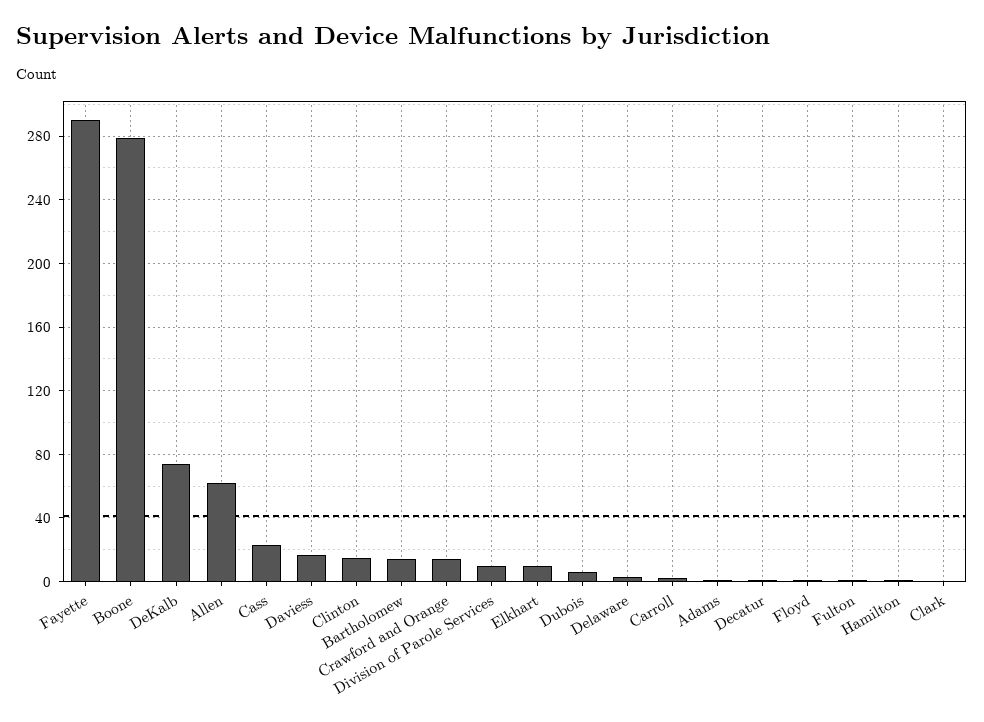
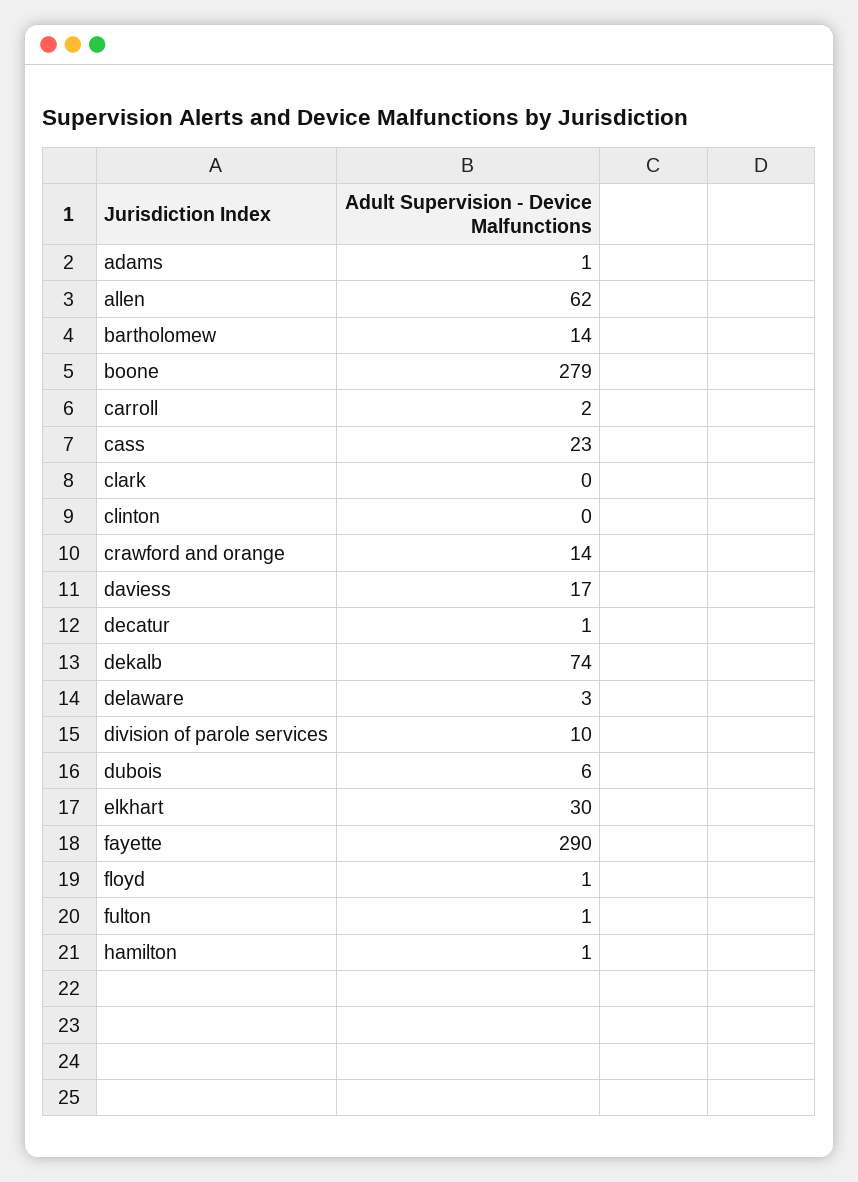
  {
    "Fayette": 290,
    "Boone": 279,
    "DeKalb": 74,
    "Allen": 62,
    "Cass": 23,
    "Daviess": 17,
-   "Clinton": 15,
+   "Clinton": 0,
    "Bartholomew": 14,
    "Crawford and Orange": 14,
    "Division of Parole Services": 10,
-   "Elkhart": 10,
+   "Elkhart": 30,
    "Dubois": 6,
    "Delaware": 3,
    "Carroll": 2,
    "Adams": 1,
    "Decatur": 1,
    "Floyd": 1,
    "Fulton": 1,
    "Hamilton": 1,
    "Clark": 0
  }

